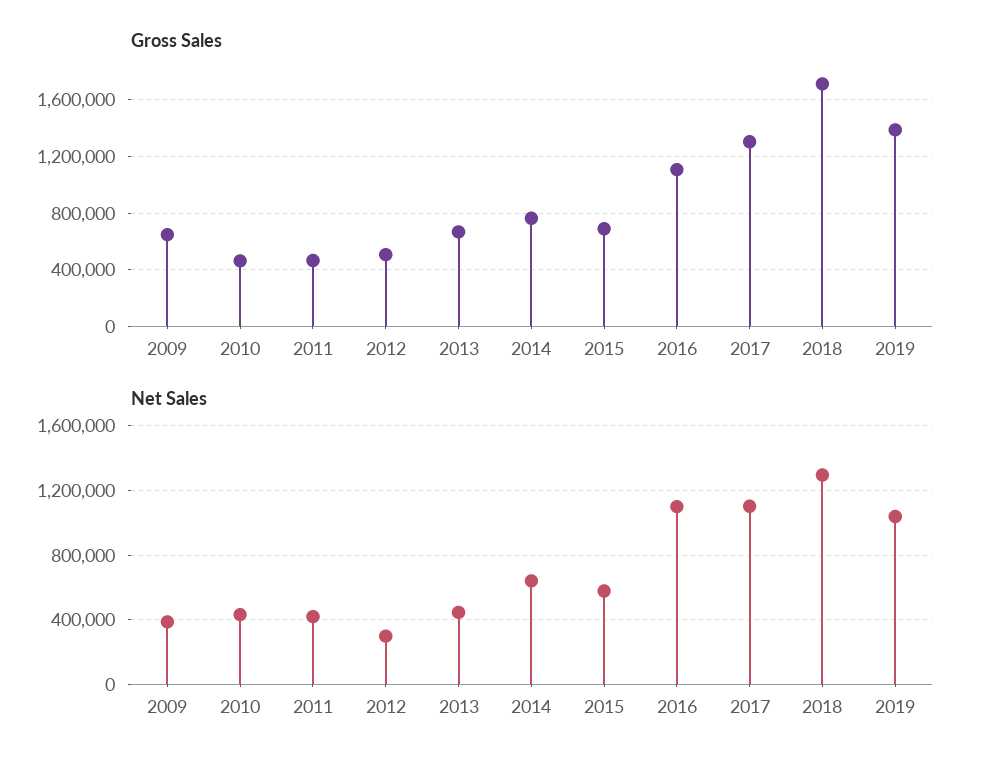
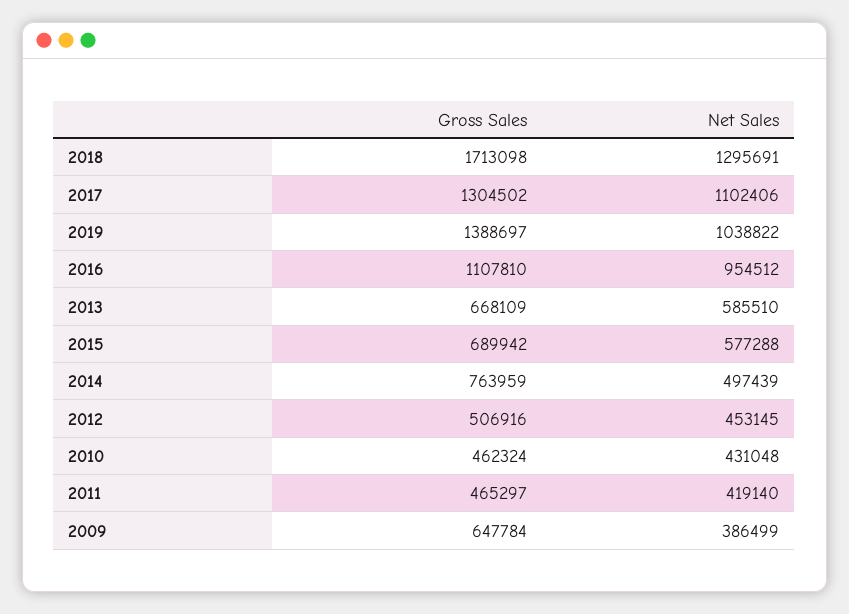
  {
    "Gross Sales": {
      "2009": 647784,
      "2010": 462324,
      "2011": 465297,
      "2012": 506916,
      "2013": 668109,
      "2014": 763959,
      "2015": 689942,
      "2016": 1107810,
      "2017": 1304502,
      "2018": 1713098,
      "2019": 1388697
    },
    "Net Sales": {
      "2009": 386499,
      "2010": 431048,
      "2011": 419140,
-     "2012": 300000,
+     "2012": 453145,
-     "2013": 450000,
+     "2013": 585510,
-     "2014": 650000,
+     "2014": 497439,
      "2015": 577288,
-     "2016": 1100000,
+     "2016": 954512,
      "2017": 1102406,
      "2018": 1295691,
      "2019": 1038822
    }
  }

